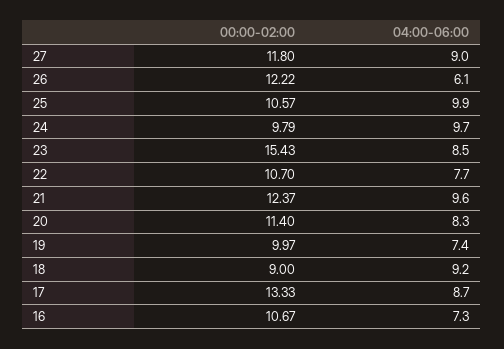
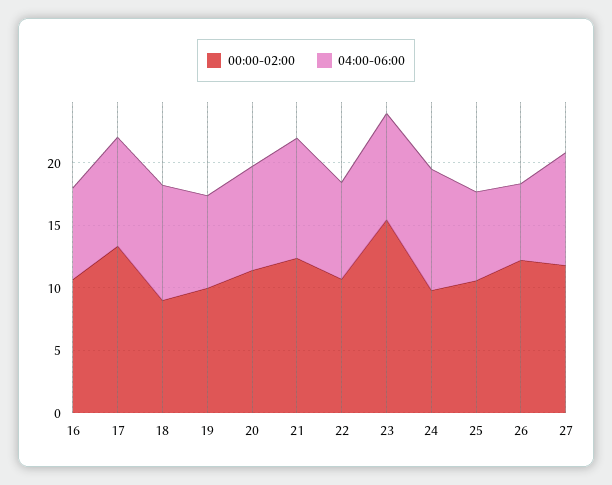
  {
    "00:00-02:00": {
      "27": 11.8,
      "26": 12.22,
      "25": 10.57,
      "24": 9.79,
      "23": 15.43,
      "22": 10.7,
      "21": 12.37,
      "20": 11.4,
      "19": 9.97,
      "18": 9,
      "17": 13.33,
      "16": 10.67
    },
    "04:00-06:00": {
      "27": 9,
      "26": 6.1,
-     "25": 9.9,
+     "25": 7,
      "24": 9.7,
      "23": 8.5,
      "22": 7.7,
      "21": 9.6,
      "20": 8.3,
      "19": 7.4,
      "18": 9.2,
      "17": 8.7,
      "16": 7.3
    }
  }

